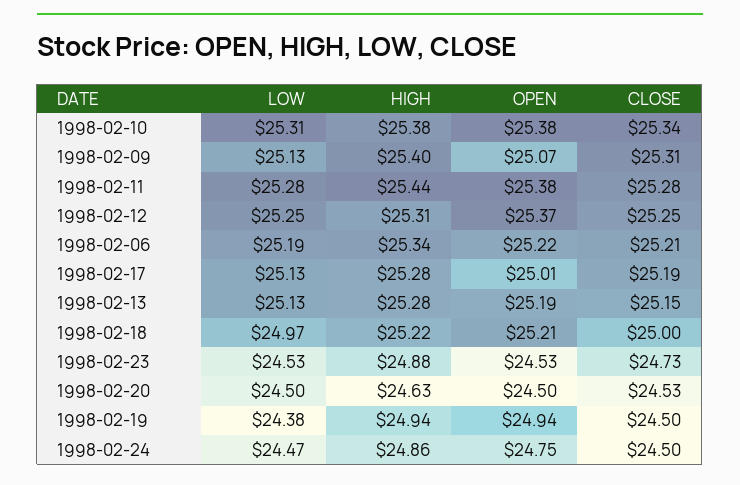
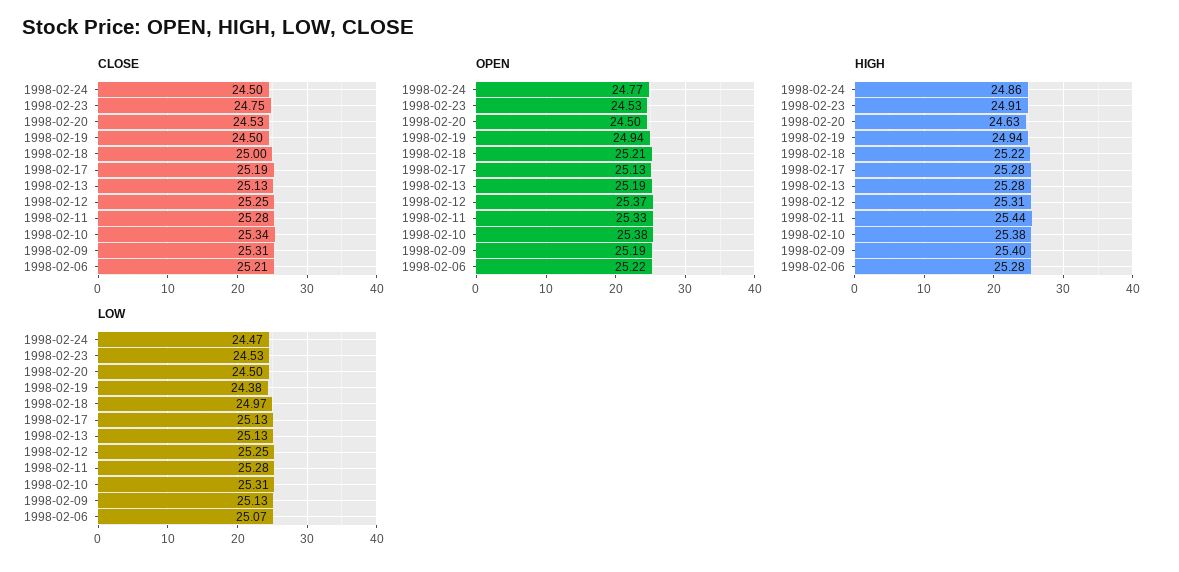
  {
    "LOW": {
      "1998-02-10": 25.31,
      "1998-02-09": 25.13,
      "1998-02-11": 25.28,
      "1998-02-12": 25.25,
-     "1998-02-06": 25.19,
+     "1998-02-06": 25.07,
      "1998-02-17": 25.13,
      "1998-02-13": 25.13,
      "1998-02-18": 24.97,
      "1998-02-23": 24.53,
      "1998-02-20": 24.5,
      "1998-02-19": 24.38,
      "1998-02-24": 24.47
    },
    "HIGH": {
      "1998-02-10": 25.38,
      "1998-02-09": 25.4,
      "1998-02-11": 25.44,
      "1998-02-12": 25.31,
-     "1998-02-06": 25.34,
+     "1998-02-06": 25.28,
      "1998-02-17": 25.28,
      "1998-02-13": 25.28,
      "1998-02-18": 25.22,
-     "1998-02-23": 24.88,
+     "1998-02-23": 24.91,
      "1998-02-20": 24.63,
      "1998-02-19": 24.94,
      "1998-02-24": 24.86
    },
    "OPEN": {
      "1998-02-10": 25.38,
-     "1998-02-09": 25.07,
+     "1998-02-09": 25.19,
-     "1998-02-11": 25.38,
+     "1998-02-11": 25.33,
      "1998-02-12": 25.37,
      "1998-02-06": 25.22,
-     "1998-02-17": 25.01,
+     "1998-02-17": 25.13,
      "1998-02-13": 25.19,
      "1998-02-18": 25.21,
      "1998-02-23": 24.53,
      "1998-02-20": 24.5,
      "1998-02-19": 24.94,
-     "1998-02-24": 24.75
+     "1998-02-24": 24.77
    },
    "CLOSE": {
      "1998-02-10": 25.34,
      "1998-02-09": 25.31,
      "1998-02-11": 25.28,
      "1998-02-12": 25.25,
      "1998-02-06": 25.21,
      "1998-02-17": 25.19,
-     "1998-02-13": 25.15,
+     "1998-02-13": 25.13,
      "1998-02-18": 25,
-     "1998-02-23": 24.73,
+     "1998-02-23": 24.75,
      "1998-02-20": 24.53,
      "1998-02-19": 24.5,
      "1998-02-24": 24.5
    }
  }

